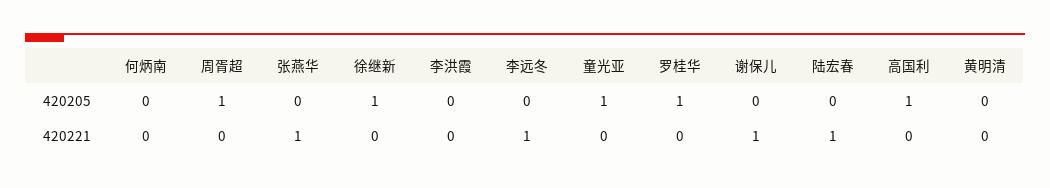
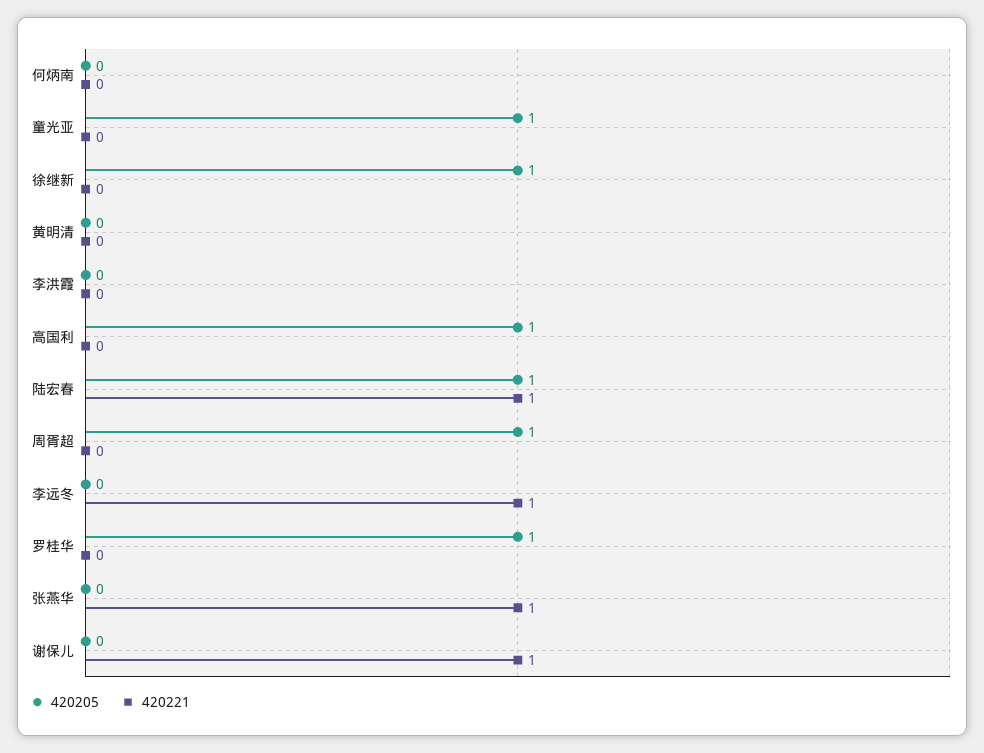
  {
    "420205": {
      "何炳南": 0,
      "周胥超": 1,
      "张燕华": 0,
      "徐继新": 1,
      "李洪霞": 0,
      "李远冬": 0,
      "童光亚": 1,
      "罗桂华": 1,
      "谢保儿": 0,
-     "陆宏春": 0,
+     "陆宏春": 1,
      "高国利": 1,
      "黄明清": 0
    },
    "420221": {
      "何炳南": 0,
      "周胥超": 0,
      "张燕华": 1,
      "徐继新": 0,
      "李洪霞": 0,
      "李远冬": 1,
      "童光亚": 0,
      "罗桂华": 0,
      "谢保儿": 1,
      "陆宏春": 1,
      "高国利": 0,
      "黄明清": 0
    }
  }

